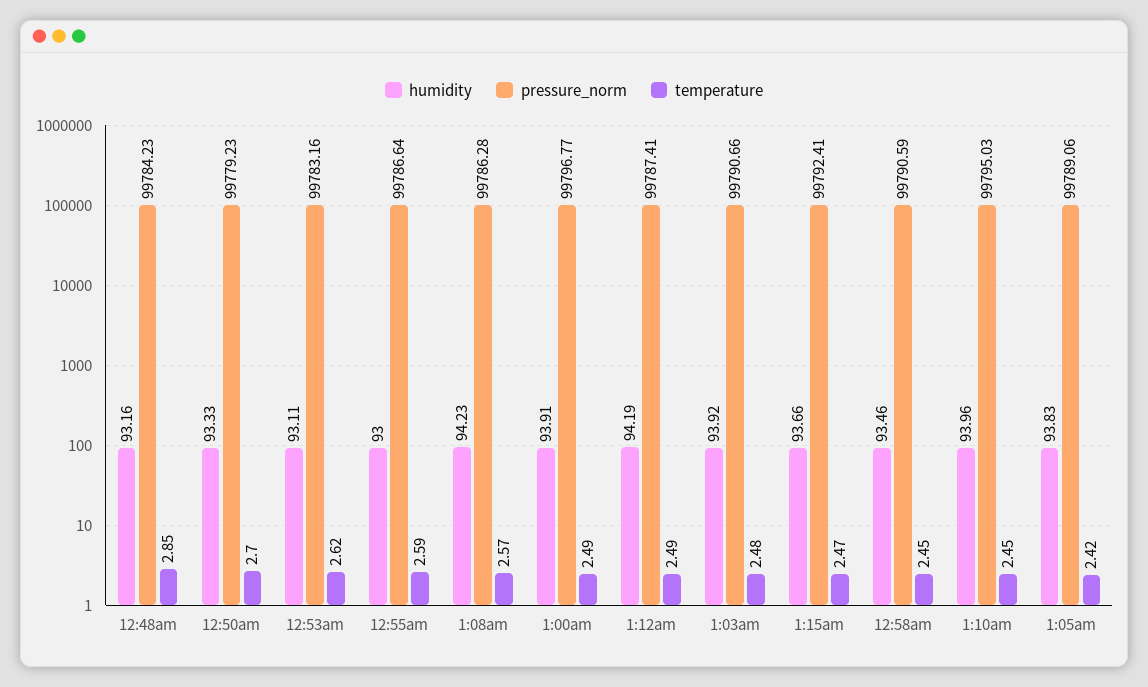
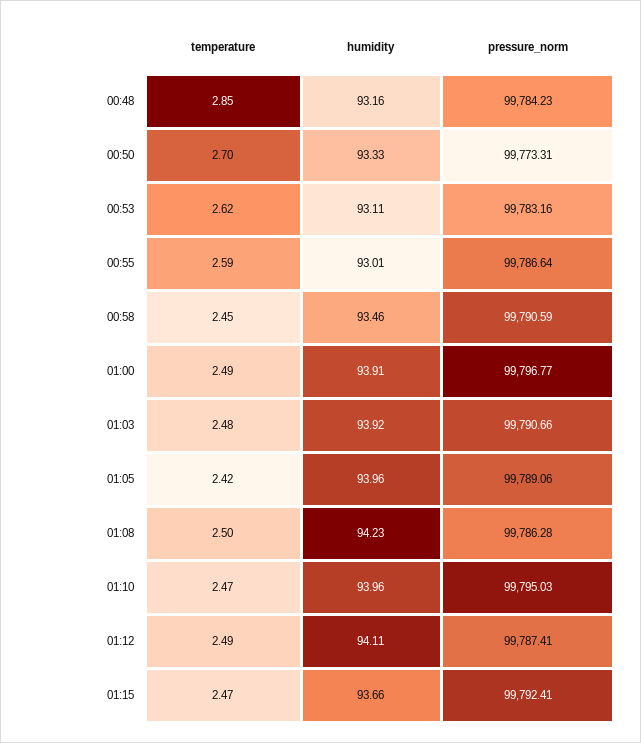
  {
    "humidity": {
      "12:48am": 93.16,
      "12:50am": 93.33,
      "12:53am": 93.11,
-     "12:55am": 93,
+     "12:55am": 93.01,
      "1:08am": 94.23,
      "1:00am": 93.91,
-     "1:12am": 94.19,
+     "1:12am": 94.11,
      "1:03am": 93.92,
      "1:15am": 93.66,
      "12:58am": 93.46,
      "1:10am": 93.96,
-     "1:05am": 93.83
+     "1:05am": 93.96
    },
    "pressure_norm": {
      "12:48am": 99784.23,
-     "12:50am": 99779.23,
+     "12:50am": 99773.31,
      "12:53am": 99783.16,
      "12:55am": 99786.64,
      "1:08am": 99786.28,
      "1:00am": 99796.77,
      "1:12am": 99787.41,
      "1:03am": 99790.66,
      "1:15am": 99792.41,
      "12:58am": 99790.59,
      "1:10am": 99795.03,
      "1:05am": 99789.06
    },
    "temperature": {
      "12:48am": 2.85,
      "12:50am": 2.7,
      "12:53am": 2.62,
      "12:55am": 2.59,
-     "1:08am": 2.57,
+     "1:08am": 2.5,
      "1:00am": 2.49,
      "1:12am": 2.49,
      "1:03am": 2.48,
      "1:15am": 2.47,
      "12:58am": 2.45,
-     "1:10am": 2.45,
+     "1:10am": 2.47,
      "1:05am": 2.42
    }
  }

